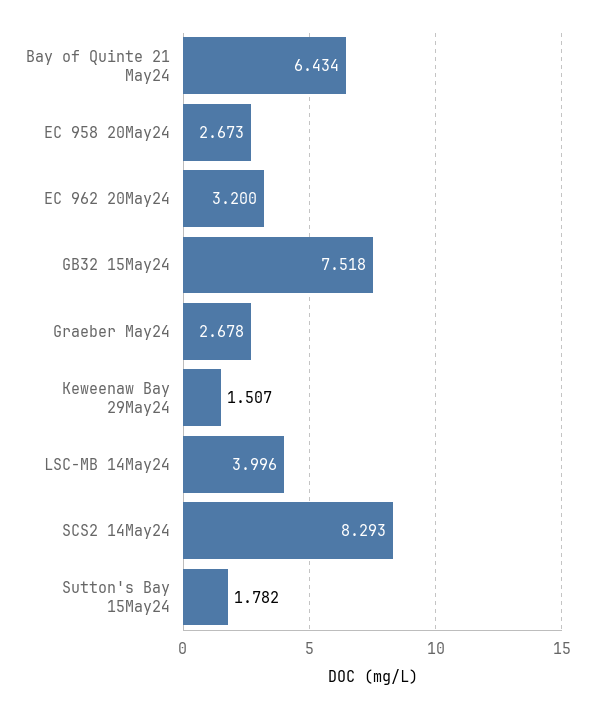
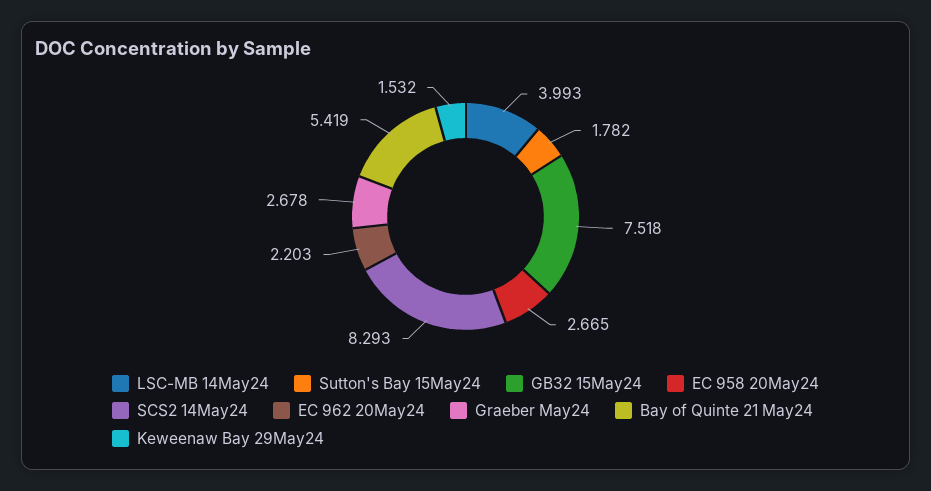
  {
-   "Bay of Quinte 21 May24": 6.434,
+   "Bay of Quinte 21 May24": 5.419,
-   "EC 958 20May24": 2.673,
+   "EC 958 20May24": 2.665,
-   "EC 962 20May24": 3.2,
+   "EC 962 20May24": 2.203,
    "GB32 15May24": 7.518,
    "Graeber May24": 2.678,
-   "Keweenaw Bay 29May24": 1.507,
+   "Keweenaw Bay 29May24": 1.532,
-   "LSC-MB 14May24": 3.996,
+   "LSC-MB 14May24": 3.993,
    "SCS2 14May24": 8.293,
    "Sutton's Bay 15May24": 1.782
  }

